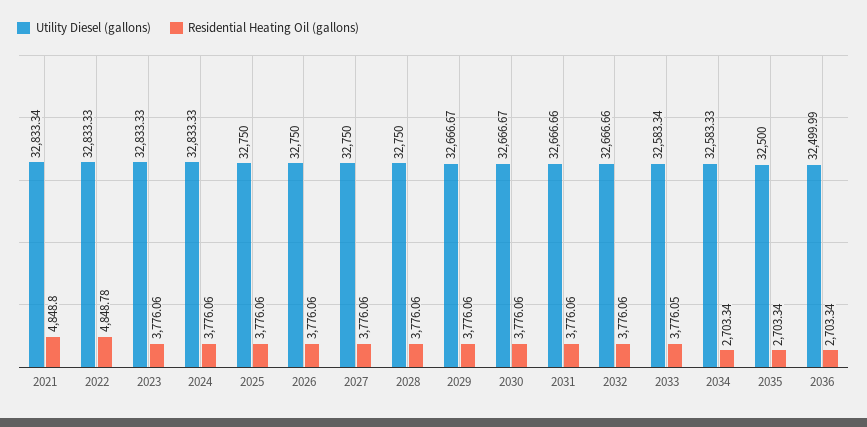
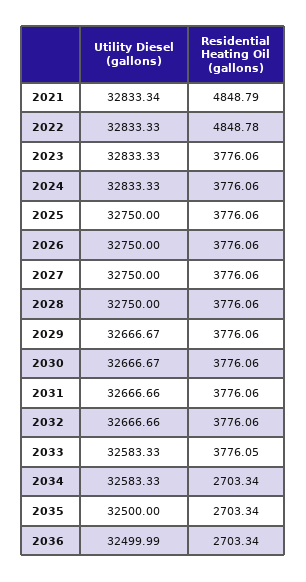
  {
    "Utility Diesel (gallons)": {
      "2021": 32833.34,
      "2022": 32833.33,
      "2023": 32833.33,
      "2024": 32833.33,
      "2025": 32750,
      "2026": 32750,
      "2027": 32750,
      "2028": 32750,
      "2029": 32666.67,
      "2030": 32666.67,
      "2031": 32666.66,
      "2032": 32666.66,
-     "2033": 32583.34,
+     "2033": 32583.33,
      "2034": 32583.33,
      "2035": 32500,
      "2036": 32499.99
    },
    "Residential Heating Oil (gallons)": {
-     "2021": 4848.8,
+     "2021": 4848.79,
      "2022": 4848.78,
      "2023": 3776.06,
      "2024": 3776.06,
      "2025": 3776.06,
      "2026": 3776.06,
      "2027": 3776.06,
      "2028": 3776.06,
      "2029": 3776.06,
      "2030": 3776.06,
      "2031": 3776.06,
      "2032": 3776.06,
      "2033": 3776.05,
      "2034": 2703.34,
      "2035": 2703.34,
      "2036": 2703.34
    }
  }

